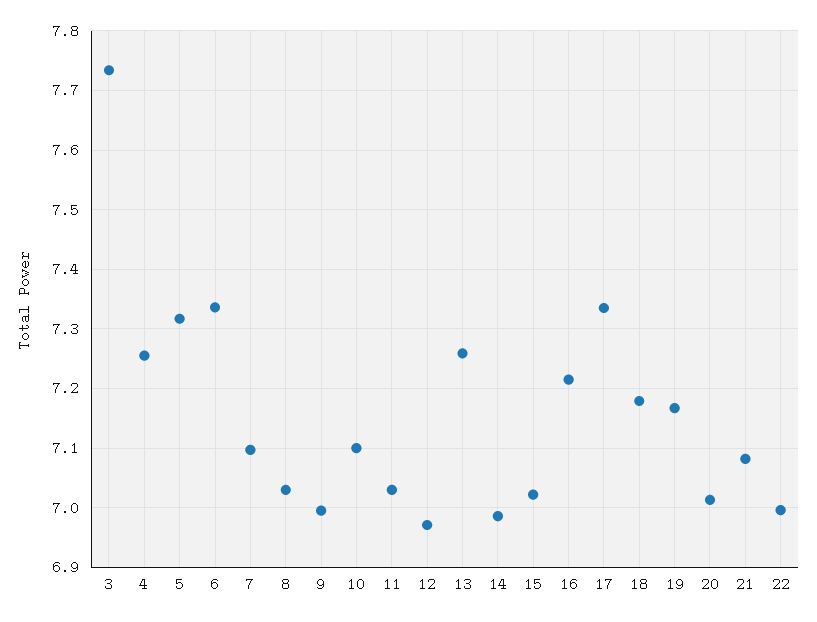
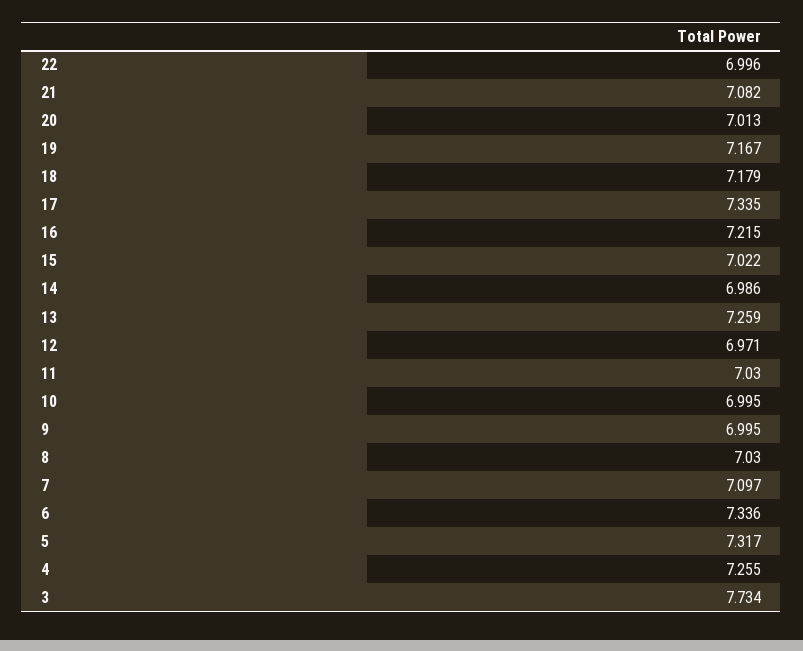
  {
    "3": 7.734,
    "4": 7.255,
    "5": 7.317,
    "6": 7.336,
    "7": 7.097,
    "8": 7.03,
    "9": 6.995,
-   "10": 7.1,
+   "10": 6.995,
    "11": 7.03,
    "12": 6.971,
    "13": 7.259,
    "14": 6.986,
    "15": 7.022,
    "16": 7.215,
    "17": 7.335,
    "18": 7.179,
    "19": 7.167,
    "20": 7.013,
    "21": 7.082,
    "22": 6.996
  }

